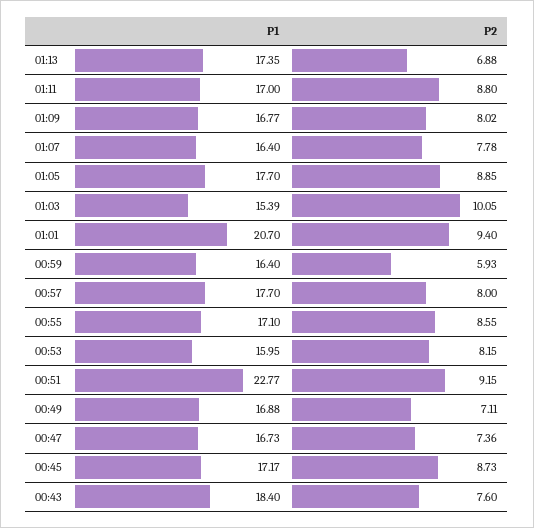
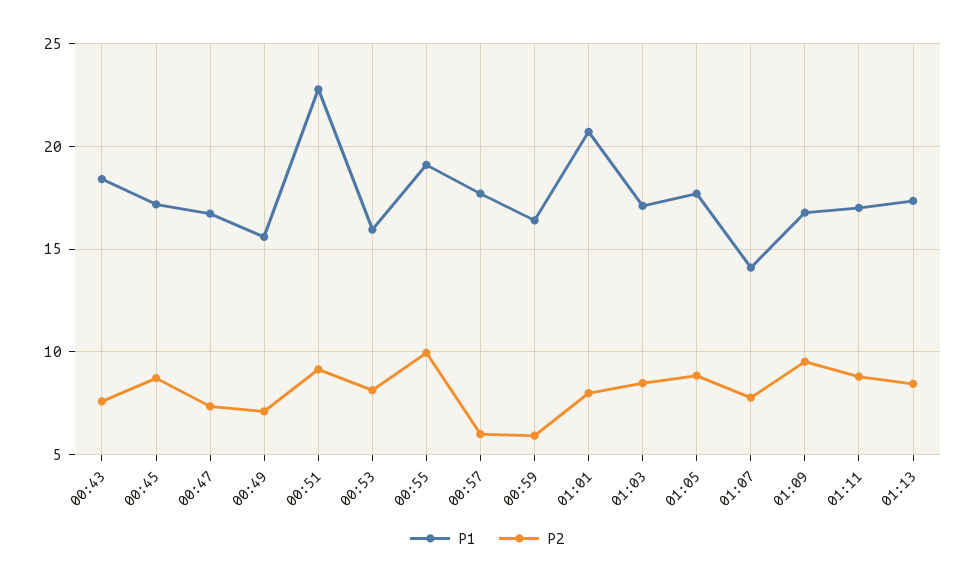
  {
    "P1": {
      "01:13": 17.35,
      "01:11": 17,
      "01:09": 16.77,
-     "01:07": 16.4,
+     "01:07": 14,
      "01:05": 17.7,
-     "01:03": 15.39,
+     "01:03": 17,
      "01:01": 20.7,
      "00:59": 16.4,
      "00:57": 17.7,
-     "00:55": 17.1,
+     "00:55": 19,
      "00:53": 15.95,
      "00:51": 22.77,
-     "00:49": 16.88,
+     "00:49": 15.5,
      "00:47": 16.73,
      "00:45": 17.17,
      "00:43": 18.4
    },
    "P2": {
-     "01:13": 6.88,
+     "01:13": 8.5,
      "01:11": 8.8,
-     "01:09": 8.02,
+     "01:09": 9.5,
      "01:07": 7.78,
      "01:05": 8.85,
-     "01:03": 10.05,
+     "01:03": 8.5,
-     "01:01": 9.4,
+     "01:01": 8,
      "00:59": 5.93,
-     "00:57": 8,
+     "00:57": 6,
-     "00:55": 8.55,
+     "00:55": 10,
      "00:53": 8.15,
      "00:51": 9.15,
      "00:49": 7.11,
      "00:47": 7.36,
      "00:45": 8.73,
      "00:43": 7.6
    }
  }

